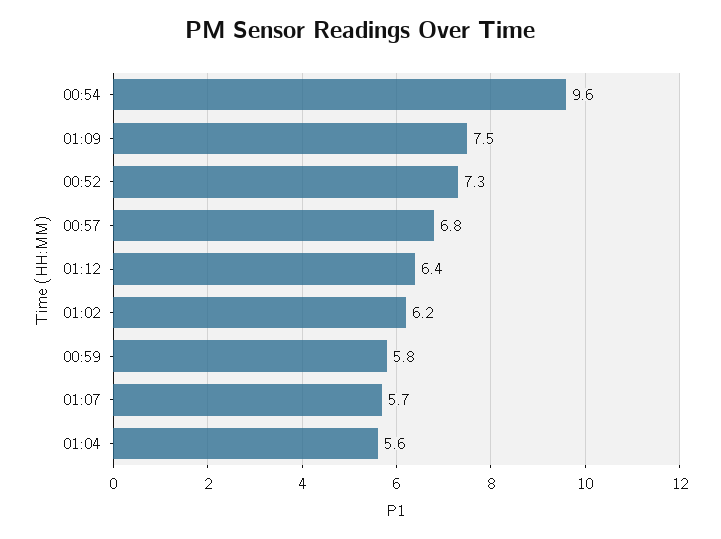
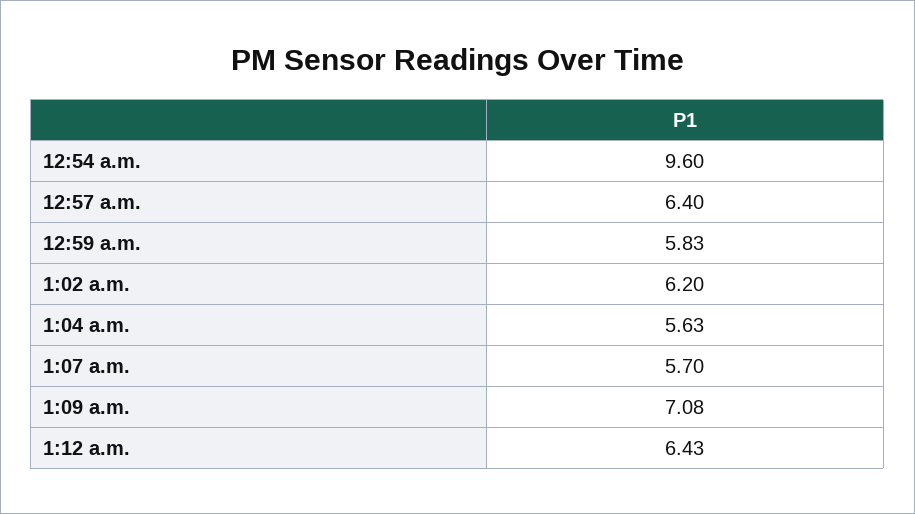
  {
    "00:54": 9.6,
-   "01:09": 7.5,
+   "01:09": 7.08,
-   "00:52": 7.3,
-   "00:57": 6.8,
+   "00:57": 6.4,
    "01:12": 6.43,
    "01:02": 6.2,
    "00:59": 5.83,
    "01:07": 5.7,
    "01:04": 5.63
  }

